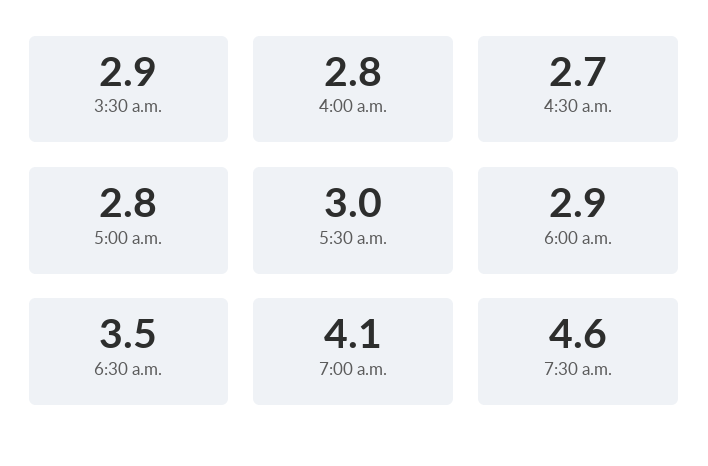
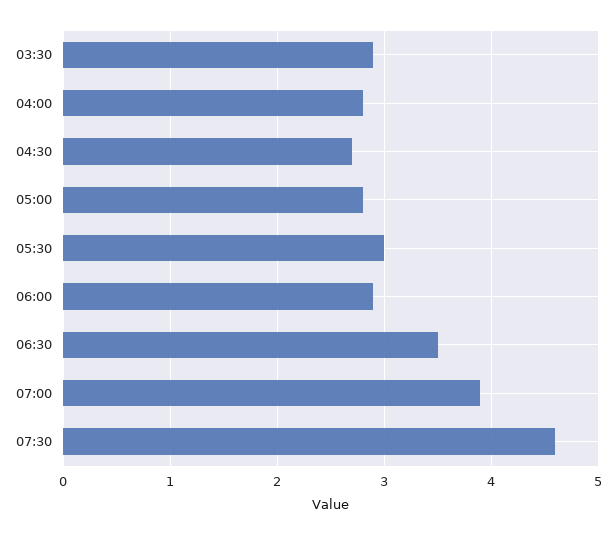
  {
    "3:30 a.m.": 2.9,
    "4:00 a.m.": 2.8,
    "4:30 a.m.": 2.7,
    "5:00 a.m.": 2.8,
    "5:30 a.m.": 3,
    "6:00 a.m.": 2.9,
    "6:30 a.m.": 3.5,
-   "7:00 a.m.": 4.1,
+   "7:00 a.m.": 3.9,
    "7:30 a.m.": 4.6
  }

